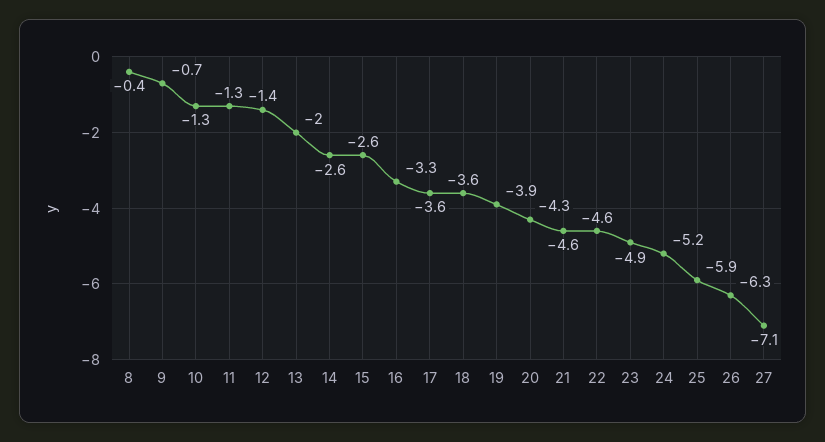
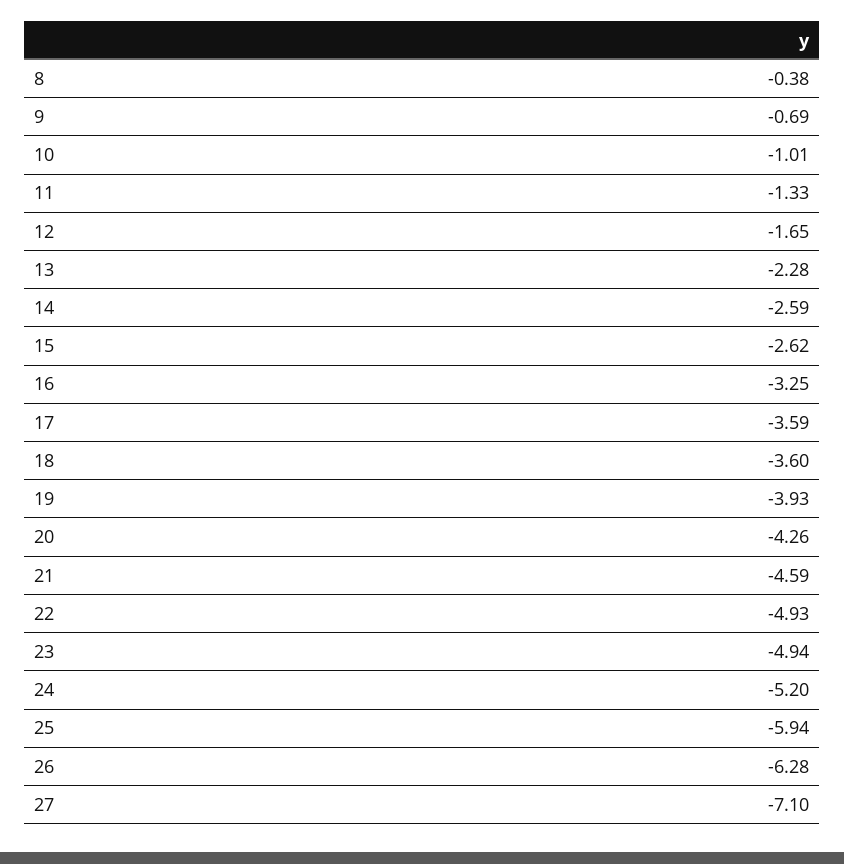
  {
    "8": -0.38,
    "9": -0.69,
-   "10": -1.3,
+   "10": -1.01,
    "11": -1.33,
-   "12": -1.4,
+   "12": -1.65,
-   "13": -2,
+   "13": -2.28,
    "14": -2.59,
    "15": -2.62,
    "16": -3.25,
    "17": -3.59,
    "18": -3.6,
    "19": -3.93,
    "20": -4.26,
    "21": -4.59,
-   "22": -4.6,
+   "22": -4.93,
    "23": -4.94,
    "24": -5.2,
    "25": -5.94,
    "26": -6.28,
    "27": -7.1
  }

